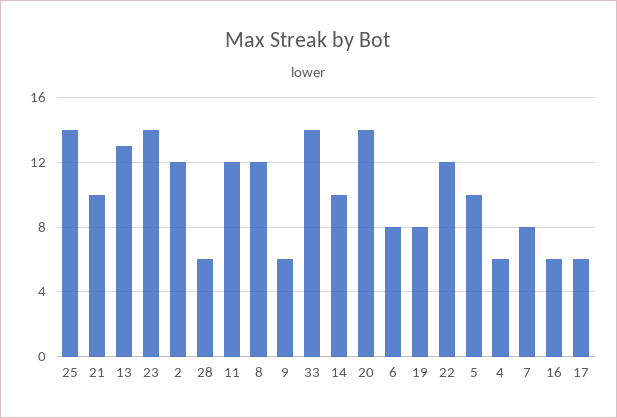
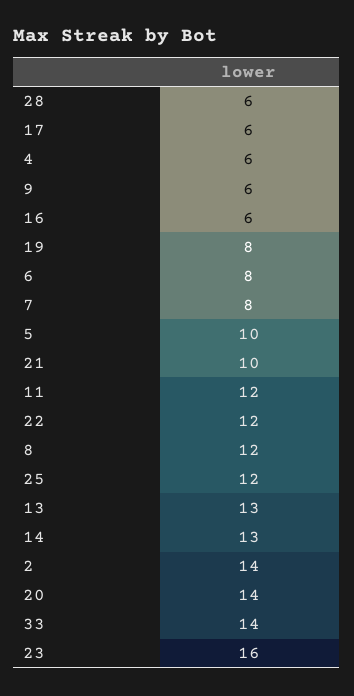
  {
-   "25": 14,
+   "25": 12,
    "21": 10,
    "13": 13,
-   "23": 14,
+   "23": 16,
-   "2": 12,
+   "2": 14,
    "28": 6,
    "11": 12,
    "8": 12,
    "9": 6,
    "33": 14,
-   "14": 10,
+   "14": 13,
    "20": 14,
    "6": 8,
    "19": 8,
    "22": 12,
    "5": 10,
    "4": 6,
    "7": 8,
    "16": 6,
    "17": 6
  }

